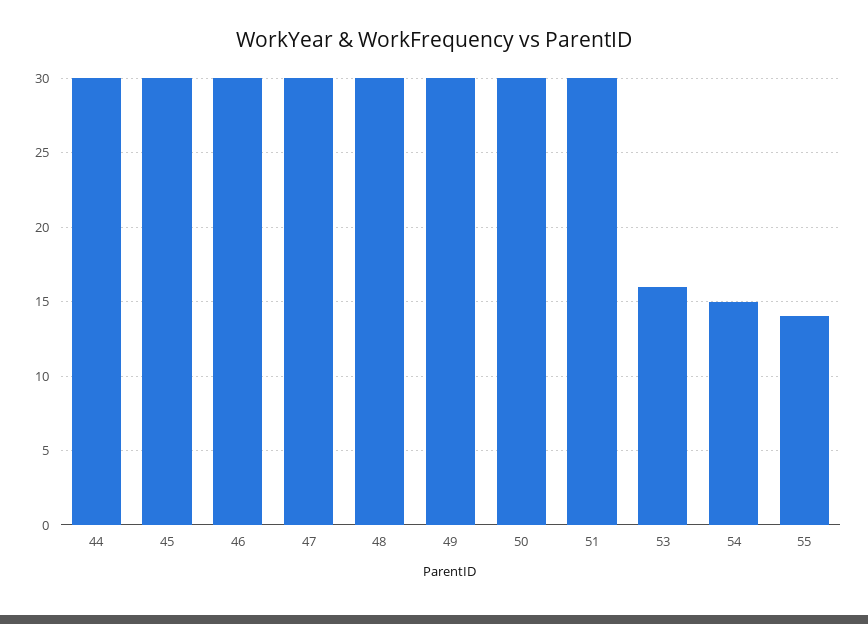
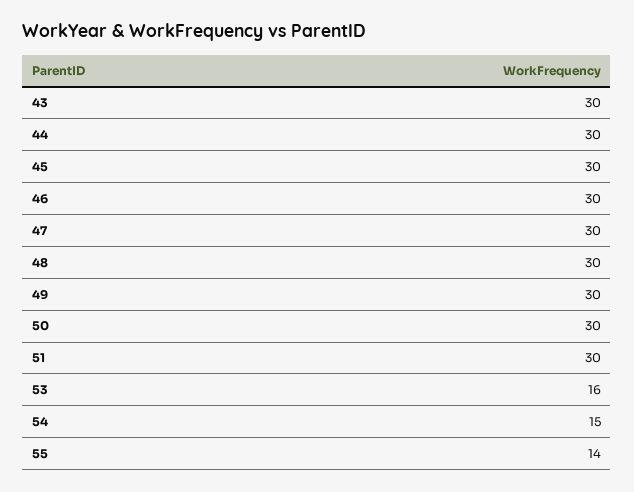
  {
    "44": 30,
    "45": 30,
    "46": 30,
    "47": 30,
    "48": 30,
    "49": 30,
    "50": 30,
    "51": 30,
    "53": 16,
    "54": 15,
-   "55": 14
+   "55": 14,
+   "43": 30
  }

